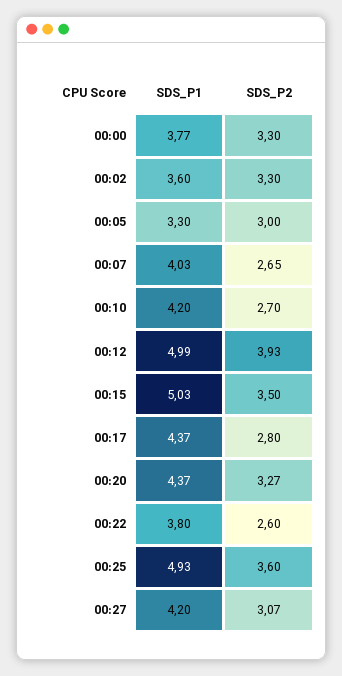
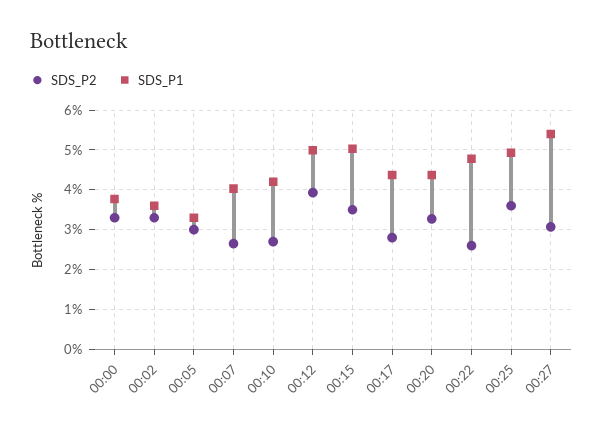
  {
    "SDS_P1": {
      "00:00": 3.77,
      "00:02": 3.6,
      "00:05": 3.3,
      "00:07": 4.03,
      "00:10": 4.2,
      "00:12": 4.99,
      "00:15": 5.03,
      "00:17": 4.37,
      "00:20": 4.37,
-     "00:22": 3.8,
+     "00:22": 4.8,
      "00:25": 4.93,
-     "00:27": 4.2
+     "00:27": 5.4
    },
    "SDS_P2": {
      "00:00": 3.3,
      "00:02": 3.3,
      "00:05": 3,
      "00:07": 2.65,
      "00:10": 2.7,
      "00:12": 3.93,
      "00:15": 3.5,
      "00:17": 2.8,
      "00:20": 3.27,
      "00:22": 2.6,
      "00:25": 3.6,
      "00:27": 3.07
    }
  }

